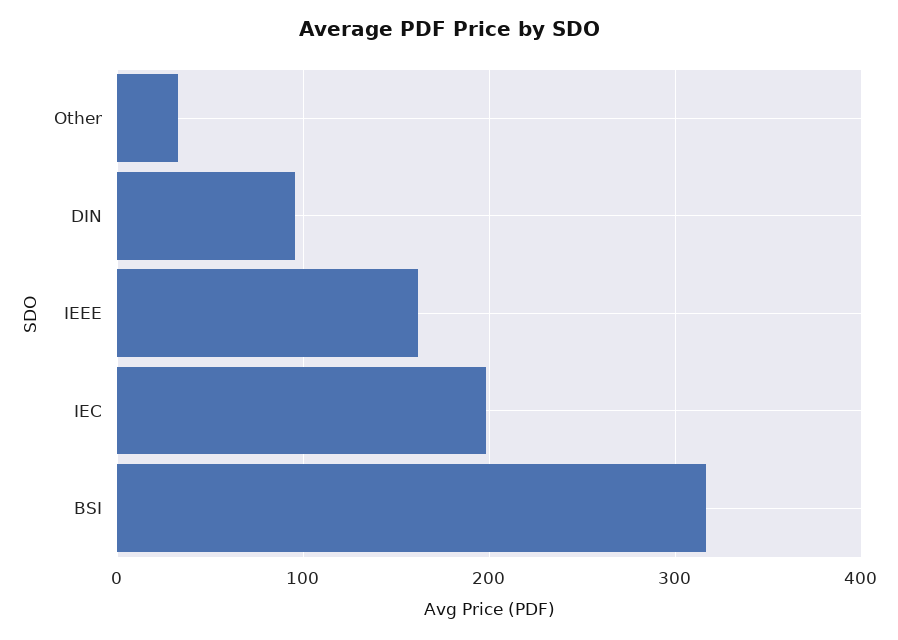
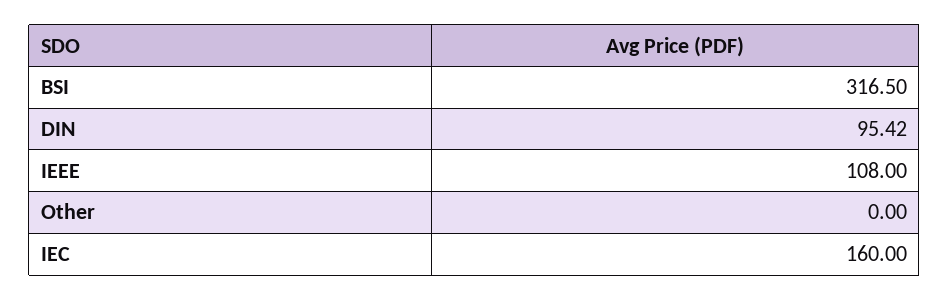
  {
-   "Other": 30,
+   "Other": 0,
    "DIN": 95.42,
-   "IEEE": 160,
+   "IEEE": 108,
-   "IEC": 200,
+   "IEC": 160,
    "BSI": 316.5
  }

